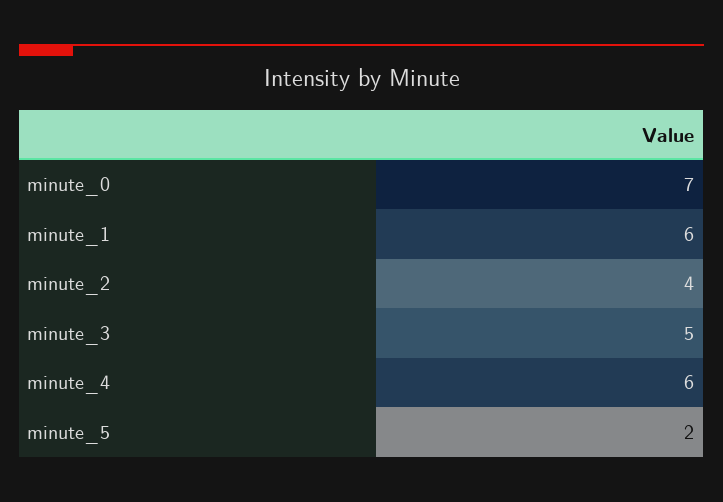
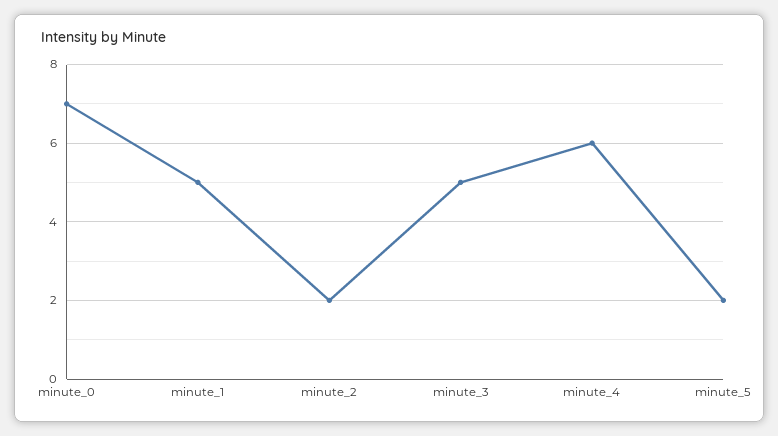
  {
    "minute_0": 7,
-   "minute_1": 6,
+   "minute_1": 5,
-   "minute_2": 4,
+   "minute_2": 2,
    "minute_3": 5,
    "minute_4": 6,
    "minute_5": 2
  }

